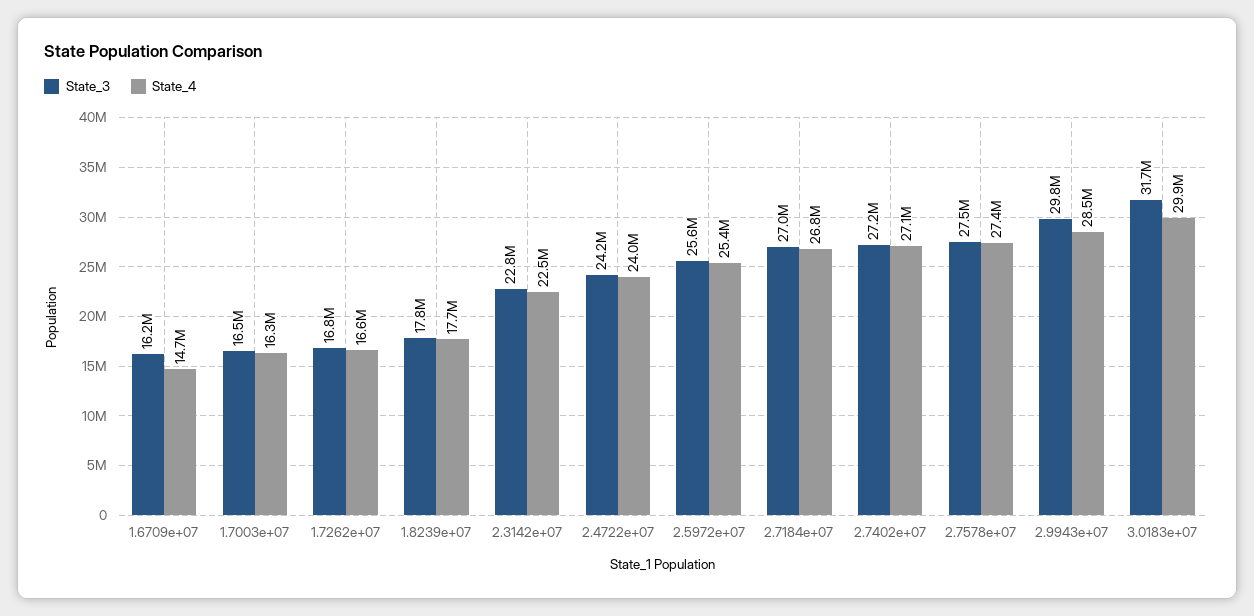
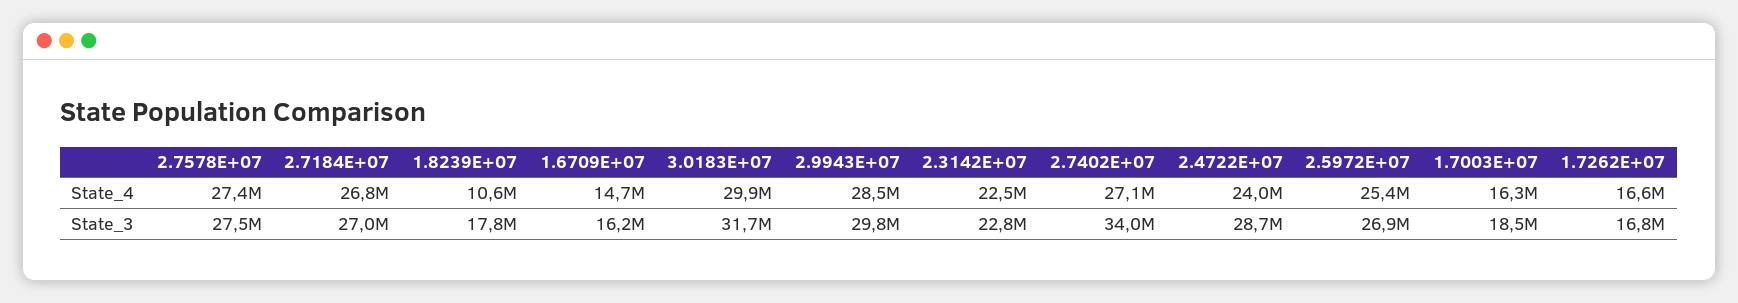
  {
    "State_3": {
      "1.6709e+07": 16200000,
-     "1.7003e+07": 16500000,
+     "1.7003e+07": 18500000,
      "1.7262e+07": 16800000,
      "1.8239e+07": 17800000,
      "2.3142e+07": 22800000,
-     "2.4722e+07": 24200000,
+     "2.4722e+07": 28700000,
-     "2.5972e+07": 25600000,
+     "2.5972e+07": 26900000,
      "2.7184e+07": 27000000,
-     "2.7402e+07": 27200000,
+     "2.7402e+07": 34000000,
      "2.7578e+07": 27500000,
      "2.9943e+07": 29800000,
      "3.0183e+07": 31700000
    },
    "State_4": {
      "1.6709e+07": 14700000,
      "1.7003e+07": 16300000,
      "1.7262e+07": 16600000,
-     "1.8239e+07": 17700000,
+     "1.8239e+07": 10600000,
      "2.3142e+07": 22500000,
      "2.4722e+07": 24000000,
      "2.5972e+07": 25400000,
      "2.7184e+07": 26800000,
      "2.7402e+07": 27100000,
      "2.7578e+07": 27400000,
      "2.9943e+07": 28500000,
      "3.0183e+07": 29900000
    }
  }

